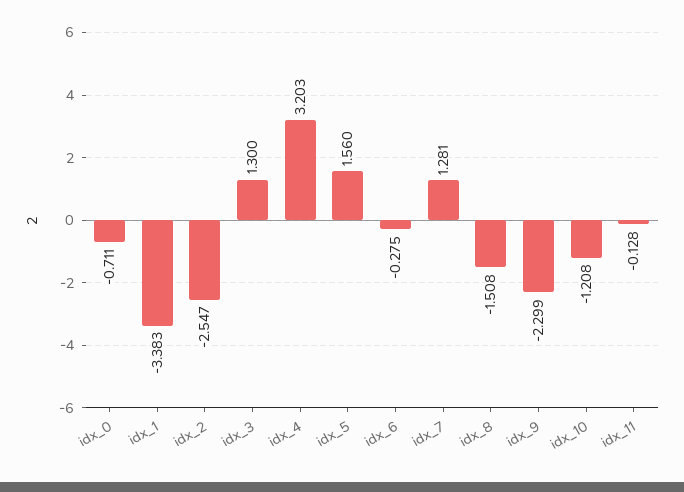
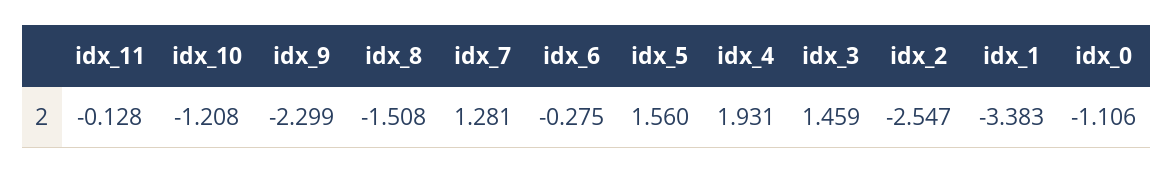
  {
-   "idx_0": -0.711,
+   "idx_0": -1.106,
    "idx_1": -3.383,
    "idx_2": -2.547,
-   "idx_3": 1.3,
+   "idx_3": 1.459,
-   "idx_4": 3.203,
+   "idx_4": 1.931,
    "idx_5": 1.56,
    "idx_6": -0.275,
    "idx_7": 1.281,
    "idx_8": -1.508,
    "idx_9": -2.299,
    "idx_10": -1.208,
    "idx_11": -0.128
  }

